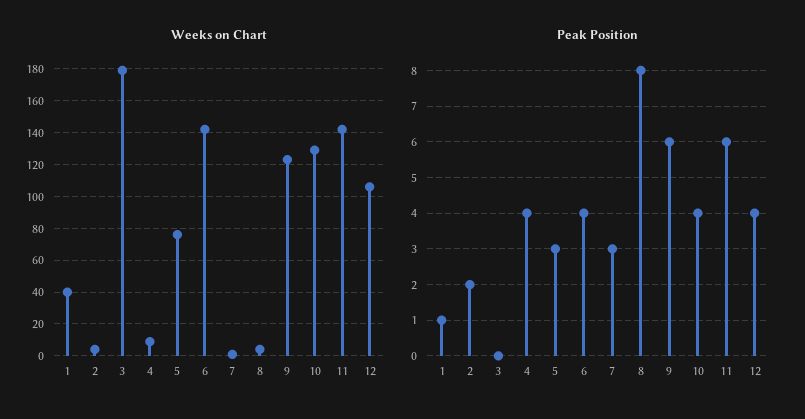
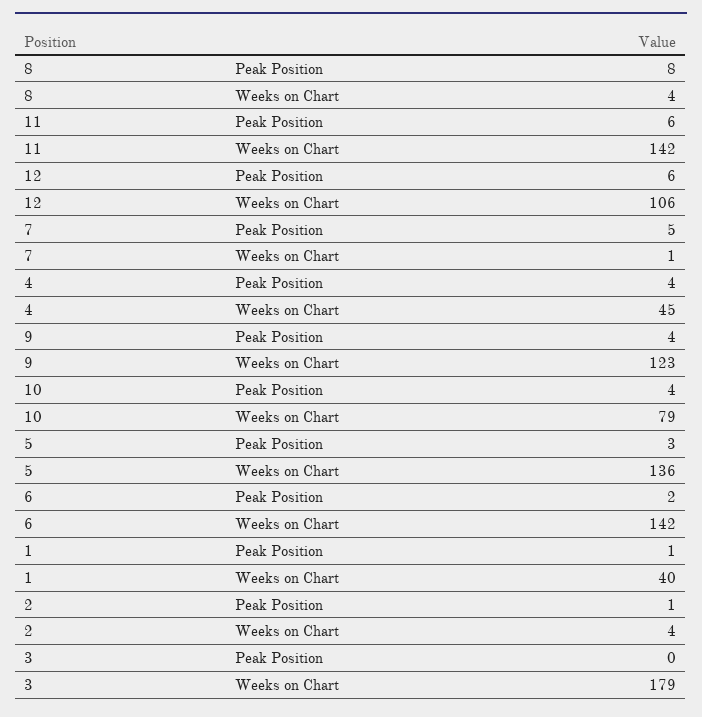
  {
    "Weeks on Chart": {
      "1": 40,
      "2": 4,
      "3": 179,
-     "4": 10,
+     "4": 45,
-     "5": 75,
+     "5": 136,
      "6": 142,
      "7": 1,
      "8": 4,
      "9": 123,
-     "10": 130,
+     "10": 79,
      "11": 142,
      "12": 106
    },
    "Peak Position": {
      "1": 1,
-     "2": 2,
+     "2": 1,
      "3": 0,
      "4": 4,
      "5": 3,
-     "6": 4,
+     "6": 2,
-     "7": 3,
+     "7": 5,
      "8": 8,
-     "9": 6,
+     "9": 4,
      "10": 4,
      "11": 6,
-     "12": 4
+     "12": 6
    }
  }

